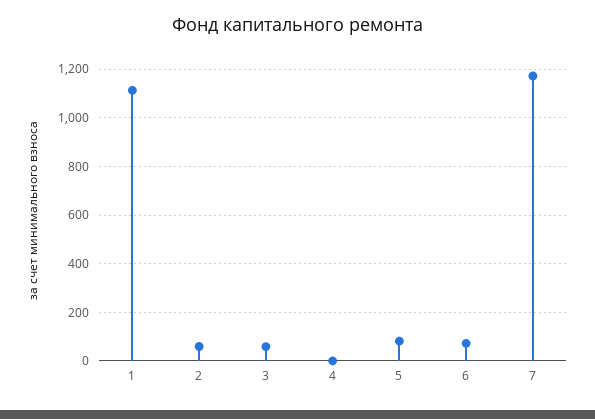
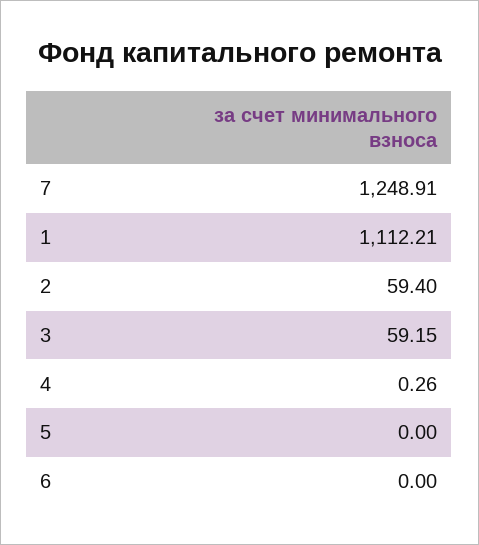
  {
    "1": 1112.21,
    "2": 59.4,
    "3": 59.15,
    "4": 0.26,
-   "5": 75,
+   "5": 0,
-   "6": 75,
+   "6": 0,
-   "7": 1175
+   "7": 1248.91
  }

